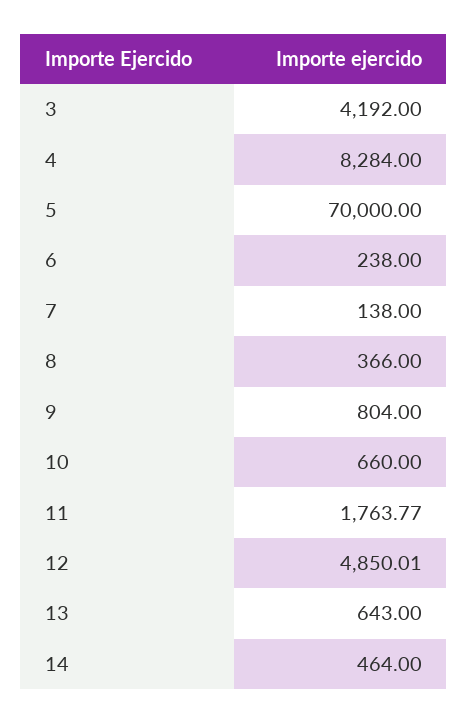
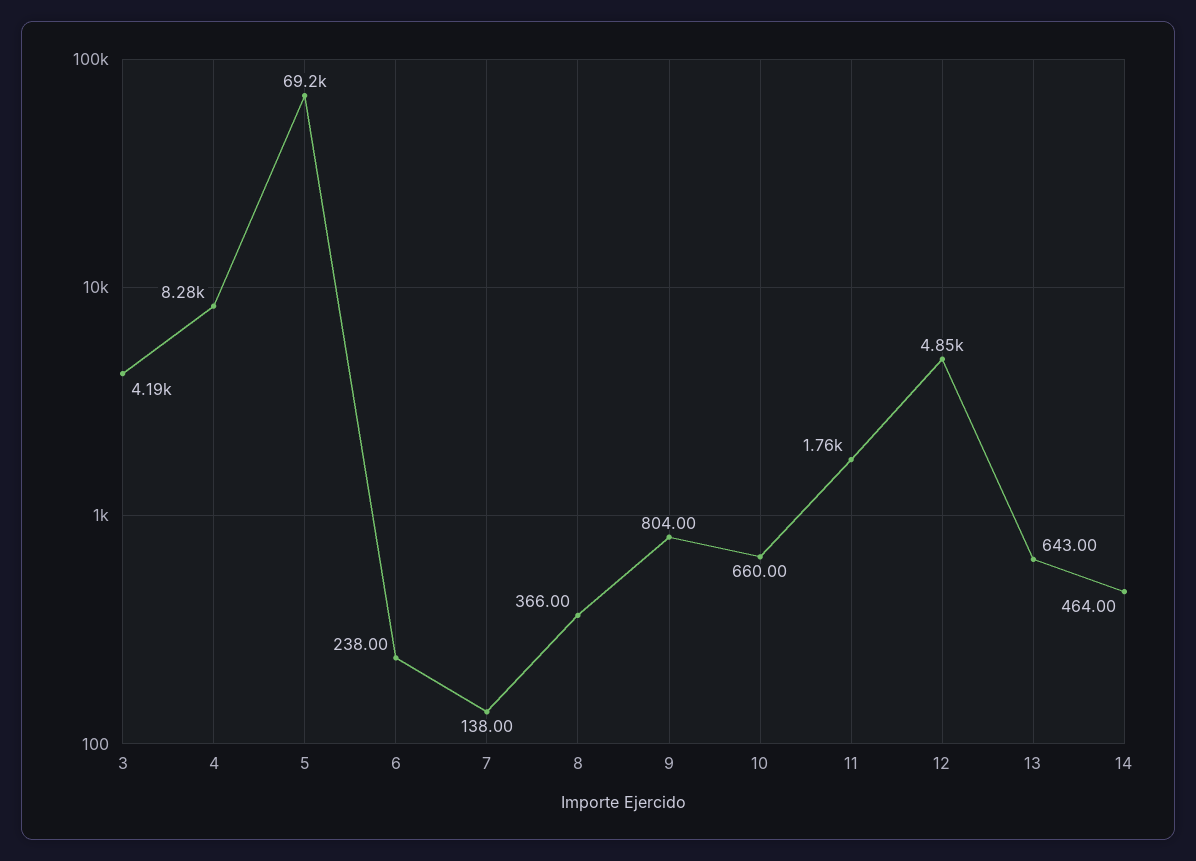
  {
    "3": 4192,
    "4": 8284,
-   "5": 70000,
+   "5": 69200,
    "6": 238,
    "7": 138,
    "8": 366,
    "9": 804,
    "10": 660,
    "11": 1763.77,
    "12": 4850.01,
    "13": 643,
    "14": 464
  }

